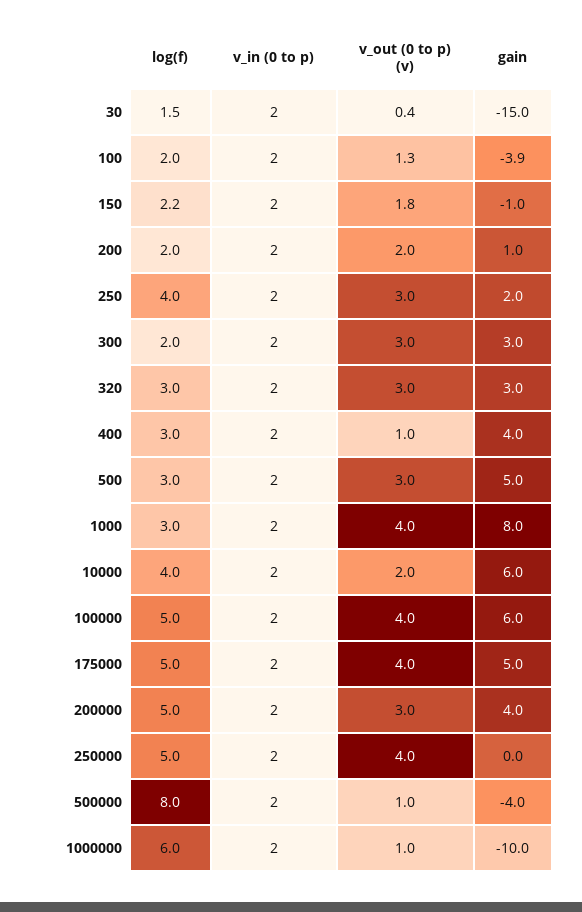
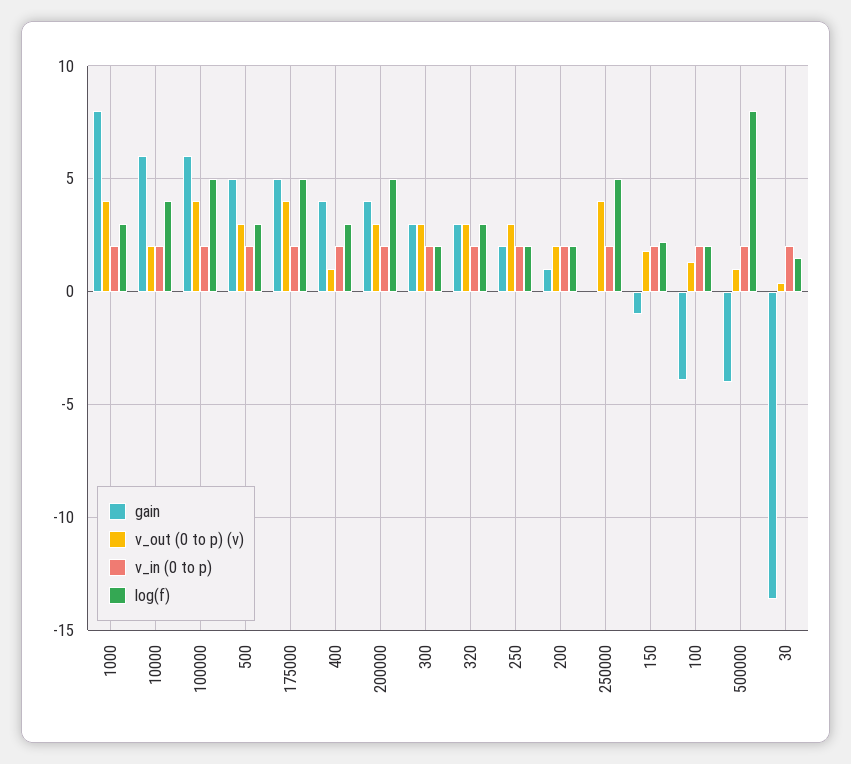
  {
    "log(f)": {
      "30": 1.5,
      "100": 2,
      "150": 2.2,
      "200": 2,
-     "250": 4,
+     "250": 2,
      "300": 2,
      "320": 3,
      "400": 3,
      "500": 3,
      "1000": 3,
      "10000": 4,
      "100000": 5,
      "175000": 5,
      "200000": 5,
      "250000": 5,
-     "500000": 8,
+     "500000": 8
-     "1000000": 6
    },
    "v_in (0 to p)": {
      "30": 2,
      "100": 2,
      "150": 2,
      "200": 2,
      "250": 2,
      "300": 2,
      "320": 2,
      "400": 2,
      "500": 2,
      "1000": 2,
      "10000": 2,
      "100000": 2,
      "175000": 2,
      "200000": 2,
      "250000": 2,
-     "500000": 2,
+     "500000": 2
-     "1000000": 2
    },
    "v_out (0 to p) (v)": {
      "30": 0.4,
      "100": 1.3,
      "150": 1.8,
      "200": 2,
      "250": 3,
      "300": 3,
      "320": 3,
      "400": 1,
      "500": 3,
      "1000": 4,
      "10000": 2,
      "100000": 4,
      "175000": 4,
      "200000": 3,
      "250000": 4,
-     "500000": 1,
+     "500000": 1
-     "1000000": 1
    },
    "gain": {
-     "30": -15,
+     "30": -13.5,
      "100": -3.9,
      "150": -1,
      "200": 1,
      "250": 2,
      "300": 3,
      "320": 3,
      "400": 4,
      "500": 5,
      "1000": 8,
      "10000": 6,
      "100000": 6,
      "175000": 5,
      "200000": 4,
      "250000": 0,
-     "500000": -4,
+     "500000": -4
-     "1000000": -10
    }
  }

